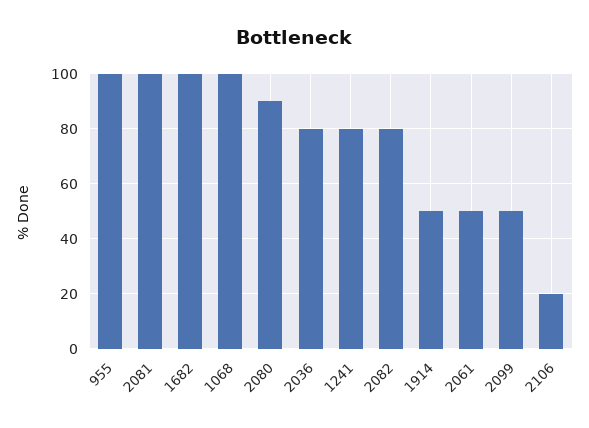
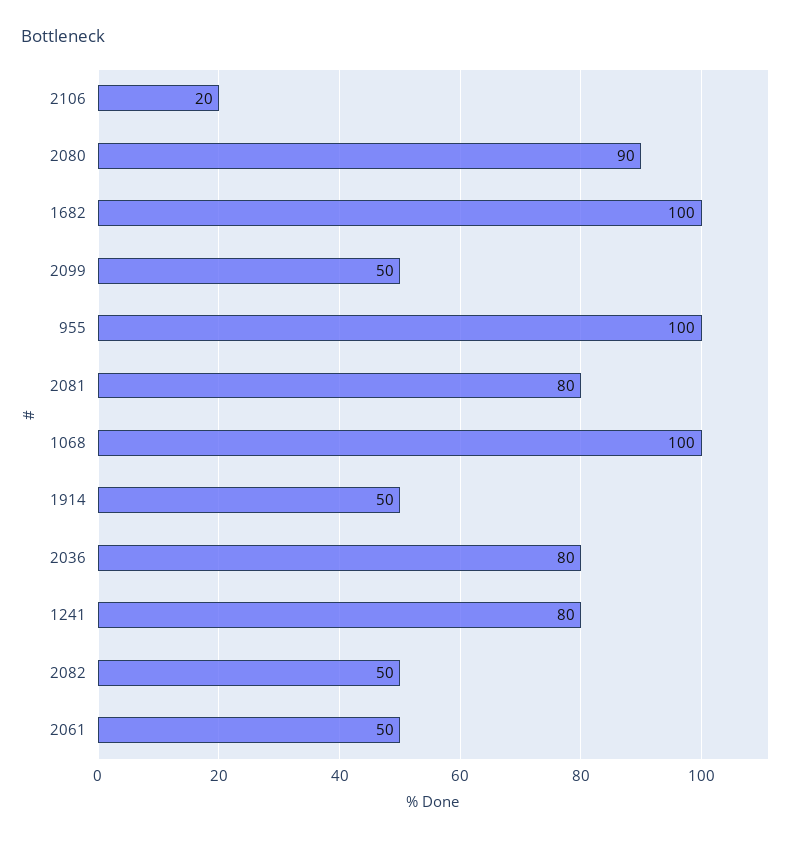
  {
    "955": 100,
-   "2081": 100,
+   "2081": 80,
    "1682": 100,
    "1068": 100,
    "2080": 90,
    "2036": 80,
    "1241": 80,
-   "2082": 80,
+   "2082": 50,
    "1914": 50,
    "2061": 50,
    "2099": 50,
    "2106": 20
  }

